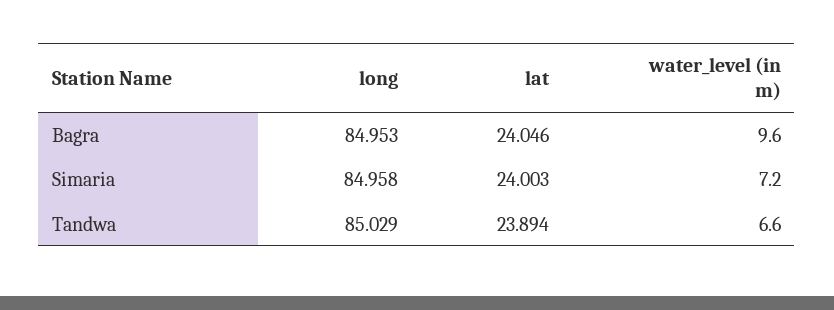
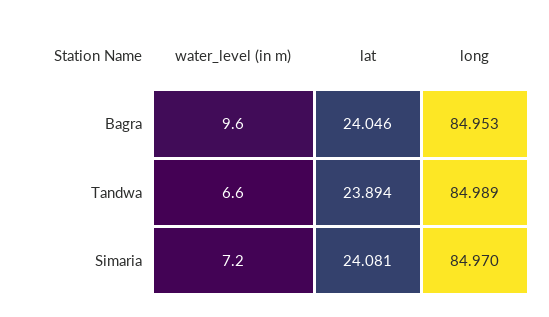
  {
    "long": {
      "Bagra": 84.953,
-     "Simaria": 84.958,
+     "Simaria": 84.97,
-     "Tandwa": 85.029
+     "Tandwa": 84.989
    },
    "lat": {
      "Bagra": 24.046,
-     "Simaria": 24.003,
+     "Simaria": 24.081,
      "Tandwa": 23.894
    },
    "water_level (in m)": {
      "Bagra": 9.6,
      "Simaria": 7.2,
      "Tandwa": 6.6
    }
  }

